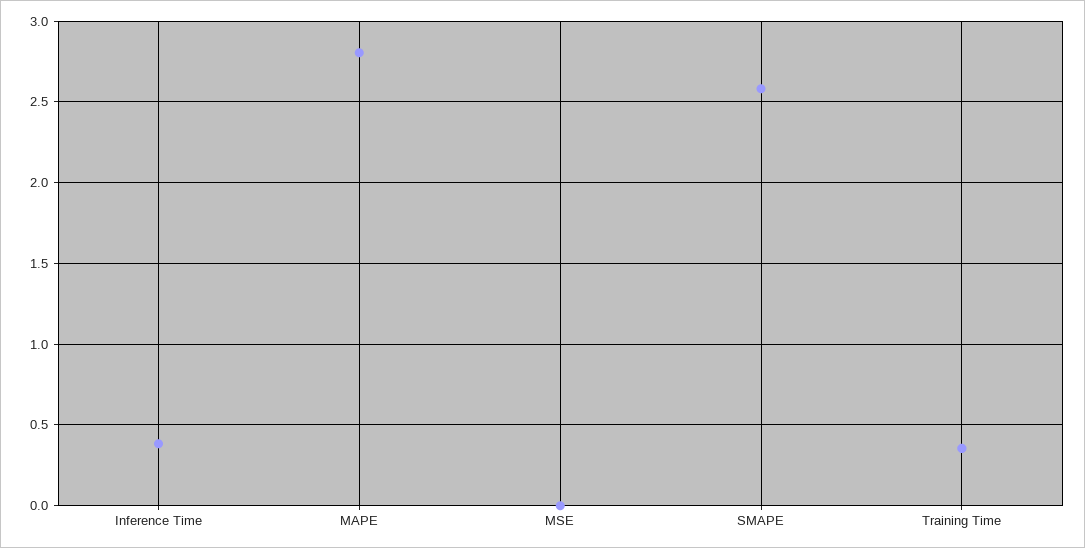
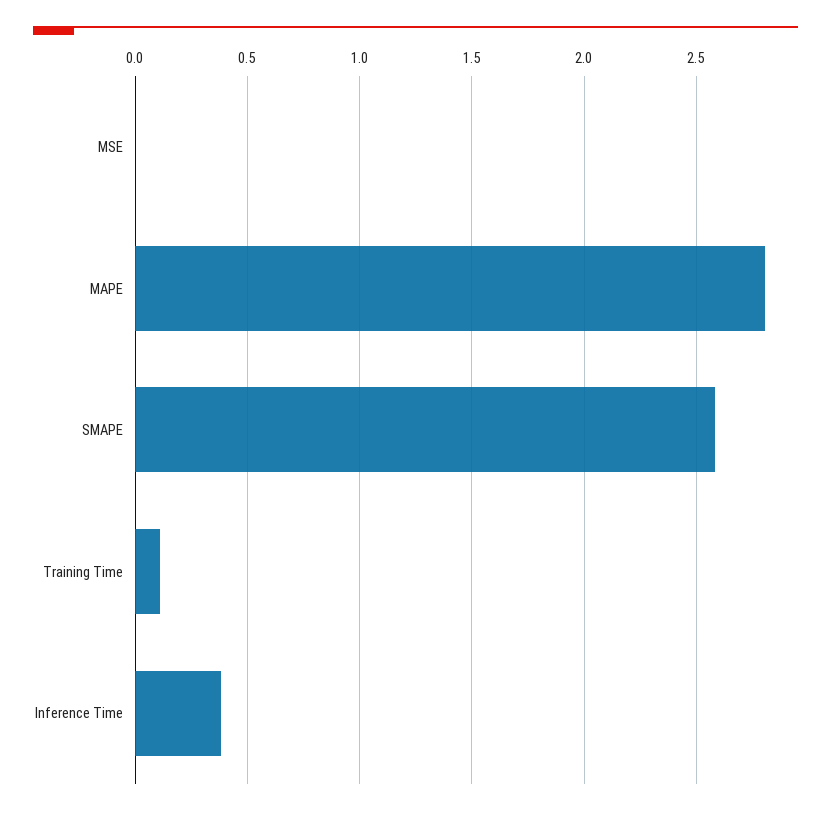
  {
    "Inference Time": 0.4,
    "MAPE": 2.8,
    "MSE": 0,
    "SMAPE": 2.6,
-   "Training Time": 0.35
+   "Training Time": 0.1
  }

